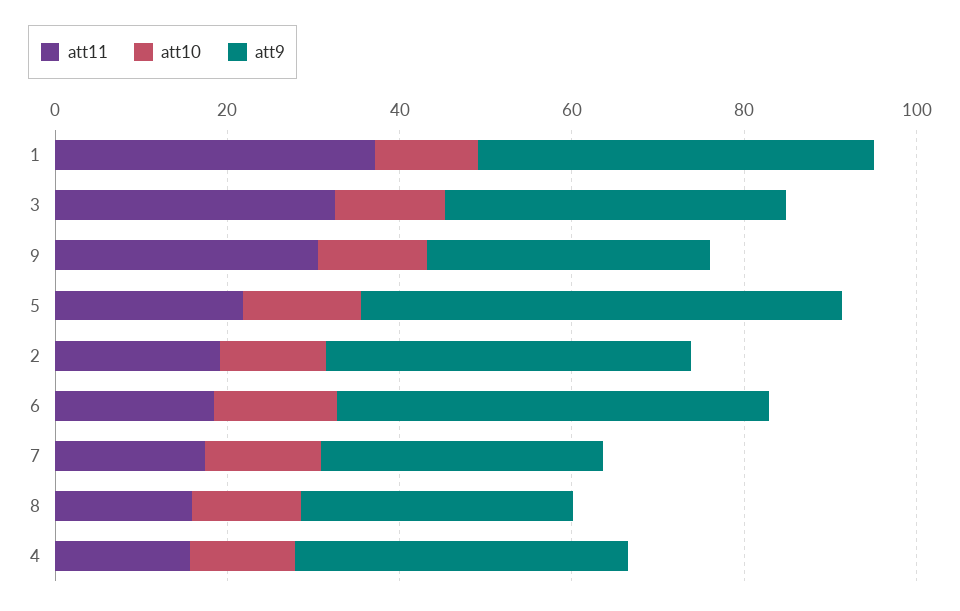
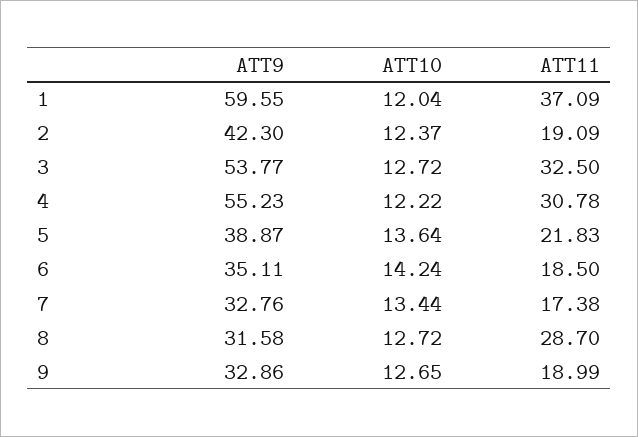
  {
    "att11": {
      "1": 37.09,
      "3": 32.5,
-     "9": 30,
+     "9": 18.99,
      "5": 21.83,
      "2": 19.09,
      "6": 18.5,
      "7": 17.38,
-     "8": 15,
+     "8": 28.7,
-     "4": 15
+     "4": 30.78
    },
    "att10": {
      "1": 12.04,
      "3": 12.72,
      "9": 12.65,
      "5": 13.64,
      "2": 12.37,
      "6": 14.24,
      "7": 13.44,
      "8": 12.72,
      "4": 12.22
    },
    "att9": {
-     "1": 45,
+     "1": 59.55,
-     "3": 40,
+     "3": 53.77,
      "9": 32.86,
-     "5": 55,
+     "5": 38.87,
      "2": 42.3,
-     "6": 50,
+     "6": 35.11,
      "7": 32.76,
      "8": 31.58,
-     "4": 40
+     "4": 55.23
    }
  }

